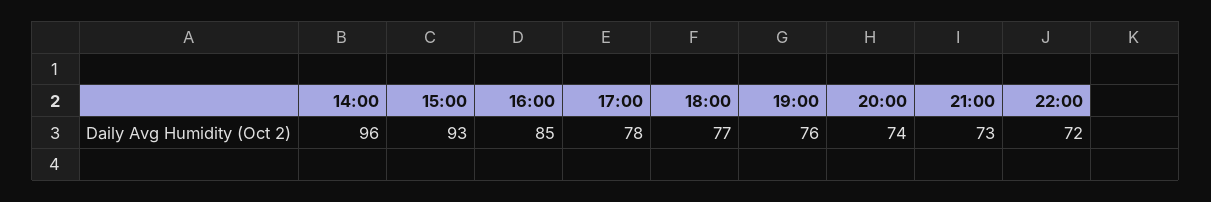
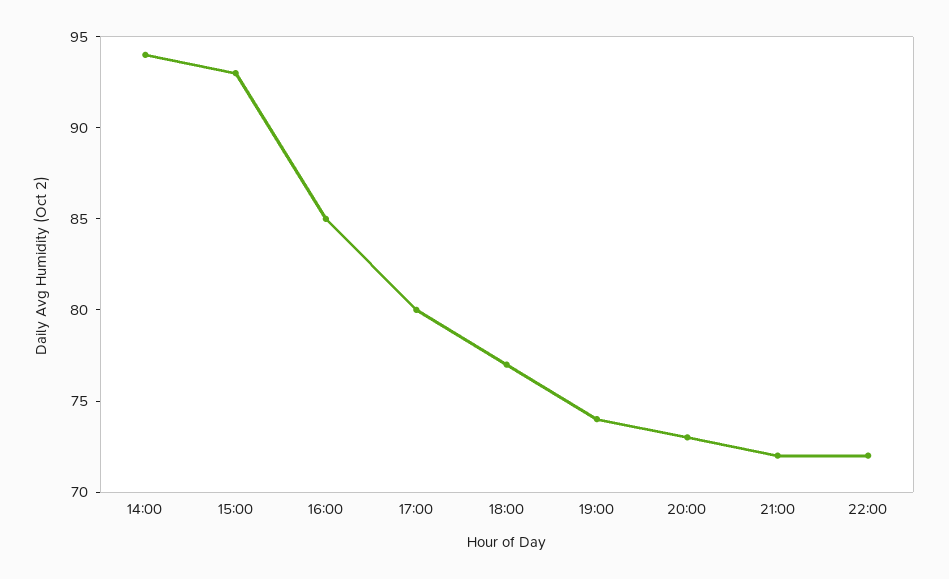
  {
-   "14:00": 96,
+   "14:00": 94,
    "15:00": 93,
    "16:00": 85,
-   "17:00": 78,
+   "17:00": 80,
    "18:00": 77,
-   "19:00": 76,
+   "19:00": 74,
-   "20:00": 74,
+   "20:00": 73,
-   "21:00": 73,
+   "21:00": 72,
    "22:00": 72
  }

